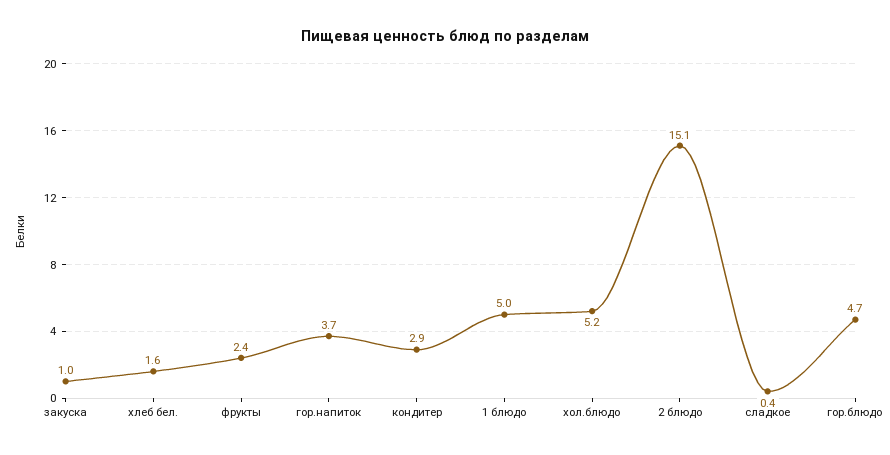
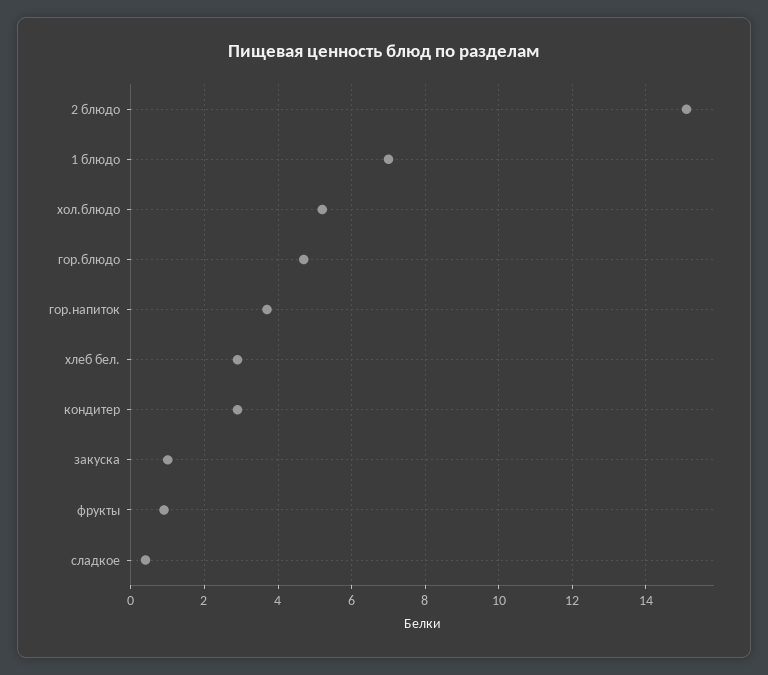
  {
    "закуска": 1,
-   "хлеб бел.": 1.6,
+   "хлеб бел.": 3,
-   "фрукты": 2.4,
+   "фрукты": 1,
    "гор.напиток": 3.7,
    "кондитер": 2.9,
-   "1 блюдо": 5,
+   "1 блюдо": 7,
    "хол.блюдо": 5.2,
    "2 блюдо": 15.1,
    "сладкое": 0.4,
    "гор.блюдо": 4.7
  }

